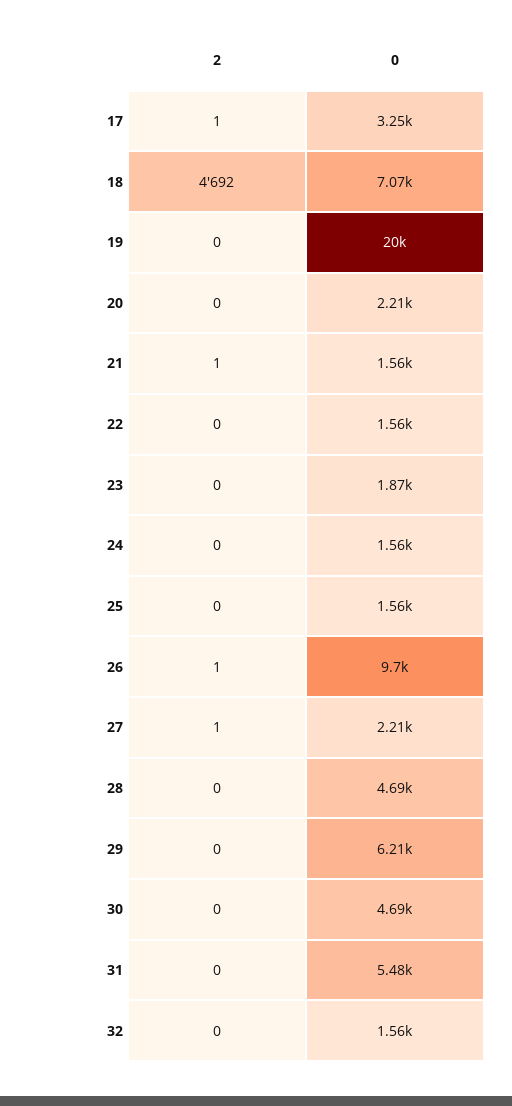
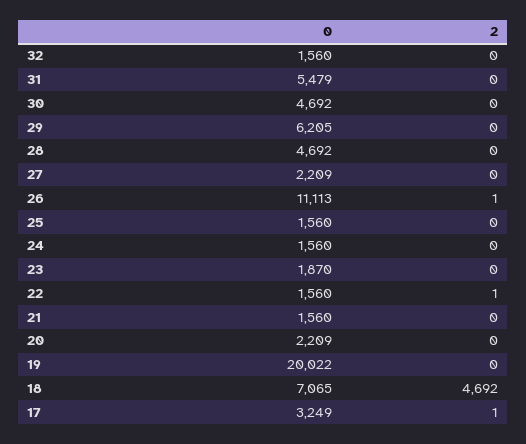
  {
    "2": {
      "17": 1,
      "18": 4692,
      "19": 0,
      "20": 0,
-     "21": 1,
+     "21": 0,
-     "22": 0,
+     "22": 1,
      "23": 0,
      "24": 0,
      "25": 0,
      "26": 1,
-     "27": 1,
+     "27": 0,
      "28": 0,
      "29": 0,
      "30": 0,
      "31": 0,
      "32": 0
    },
    "0": {
      "17": 3249,
      "18": 7065,
      "19": 20022,
      "20": 2209,
      "21": 1560,
      "22": 1560,
      "23": 1870,
      "24": 1560,
      "25": 1560,
-     "26": 9700,
+     "26": 11113,
      "27": 2209,
      "28": 4692,
      "29": 6205,
      "30": 4692,
      "31": 5479,
      "32": 1560
    }
  }

